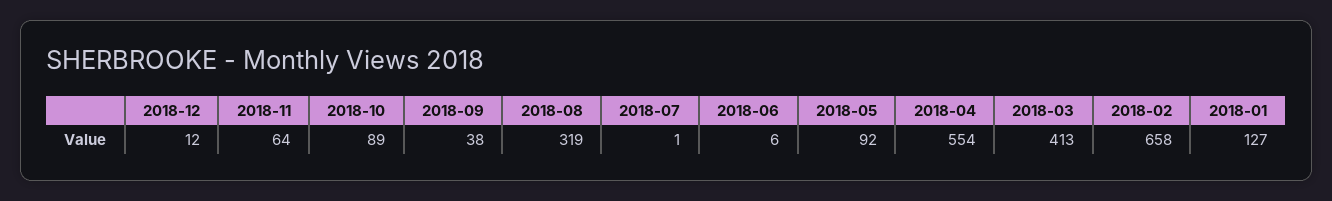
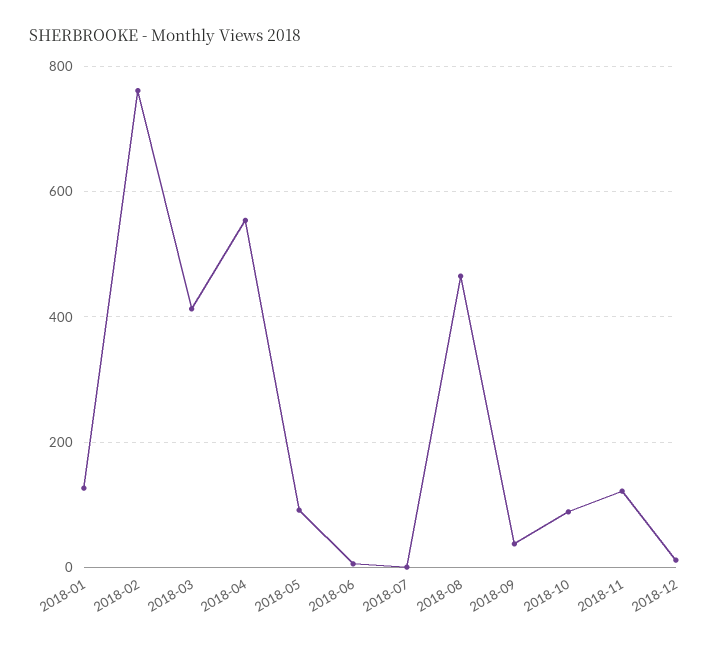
  {
    "2018-12": 12,
-   "2018-11": 64,
+   "2018-11": 120,
    "2018-10": 89,
    "2018-09": 38,
-   "2018-08": 319,
+   "2018-08": 460,
    "2018-07": 1,
    "2018-06": 6,
    "2018-05": 92,
    "2018-04": 554,
    "2018-03": 413,
-   "2018-02": 658,
+   "2018-02": 760,
    "2018-01": 127
  }

